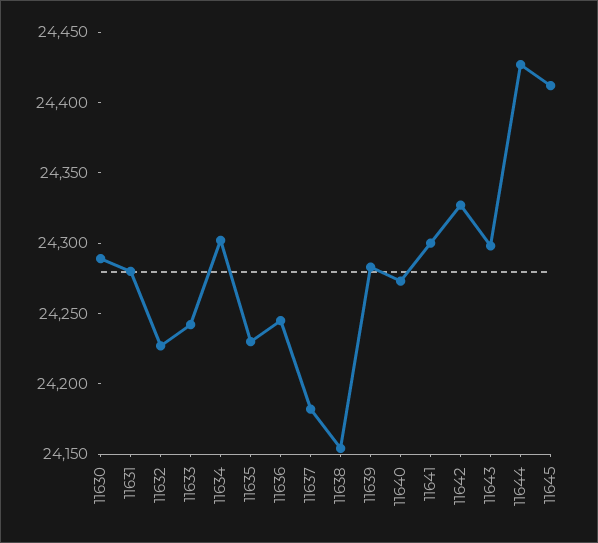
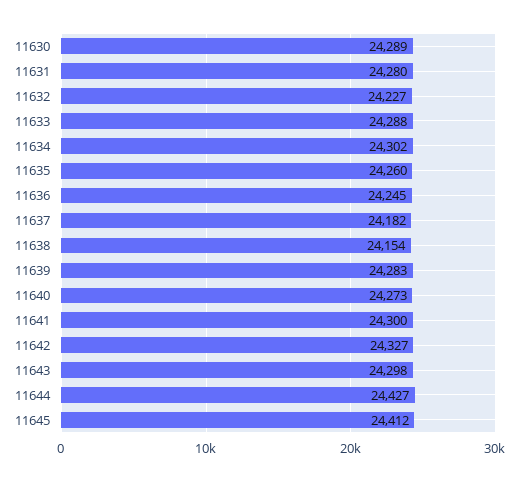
  {
    "11630": 24289,
    "11631": 24280,
    "11632": 24227,
-   "11633": 24240,
+   "11633": 24288,
    "11634": 24302,
-   "11635": 24230,
+   "11635": 24260,
    "11636": 24245,
    "11637": 24182,
    "11638": 24154,
    "11639": 24283,
    "11640": 24273,
    "11641": 24300,
    "11642": 24327,
    "11643": 24298,
    "11644": 24427,
    "11645": 24412
  }

